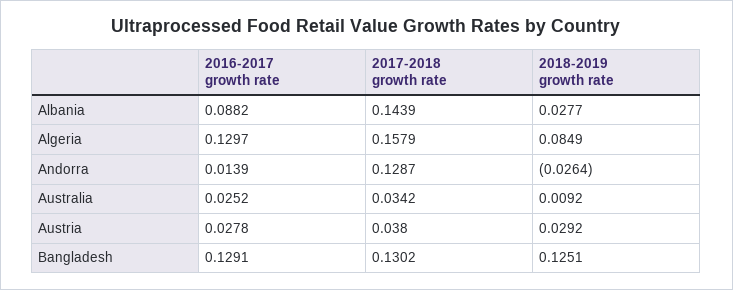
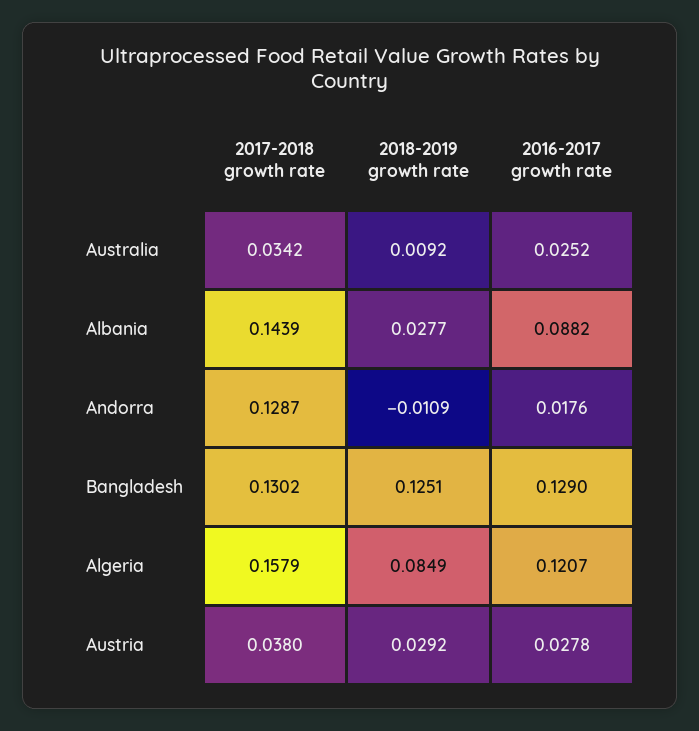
  {
    "2016-2017 growth rate": {
      "Albania": 0.0882,
-     "Algeria": 0.1297,
+     "Algeria": 0.1207,
-     "Andorra": 0.0139,
+     "Andorra": 0.0176,
      "Australia": 0.0252,
      "Austria": 0.0278,
-     "Bangladesh": 0.1291
+     "Bangladesh": 0.129
    },
    "2017-2018 growth rate": {
      "Albania": 0.1439,
      "Algeria": 0.1579,
      "Andorra": 0.1287,
      "Australia": 0.0342,
      "Austria": 0.038,
      "Bangladesh": 0.1302
    },
    "2018-2019 growth rate": {
      "Albania": 0.0277,
      "Algeria": 0.0849,
-     "Andorra": -0.0264,
+     "Andorra": -0.0109,
      "Australia": 0.0092,
      "Austria": 0.0292,
      "Bangladesh": 0.1251
    }
  }

